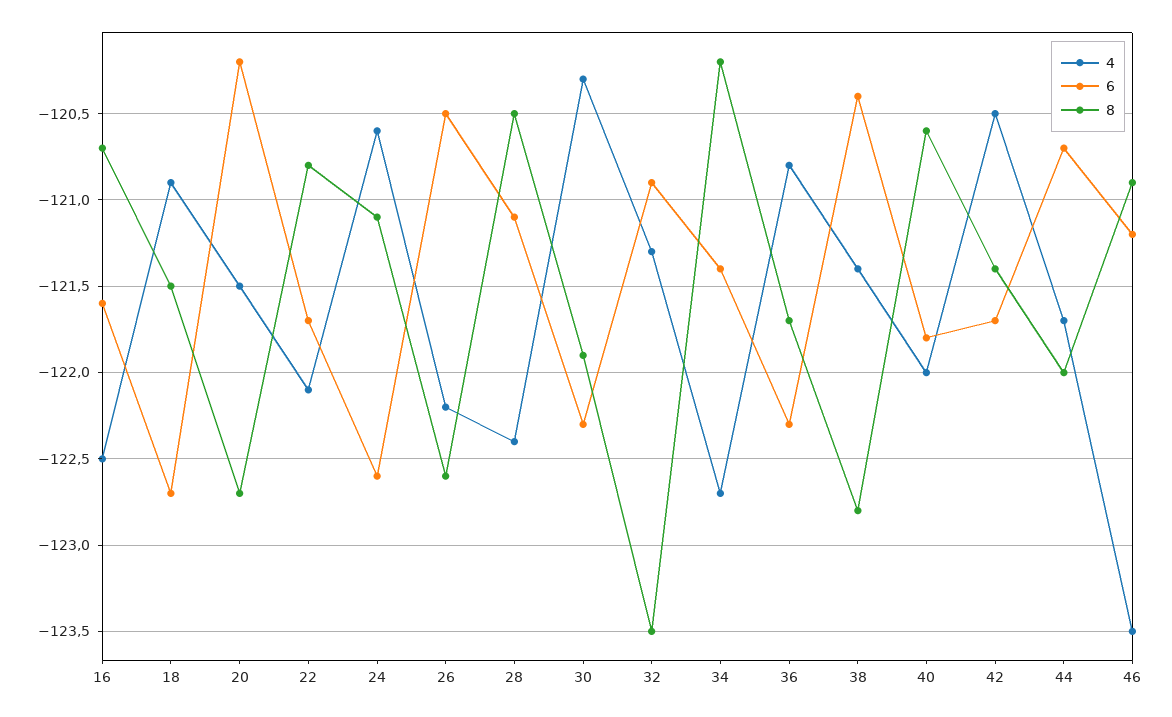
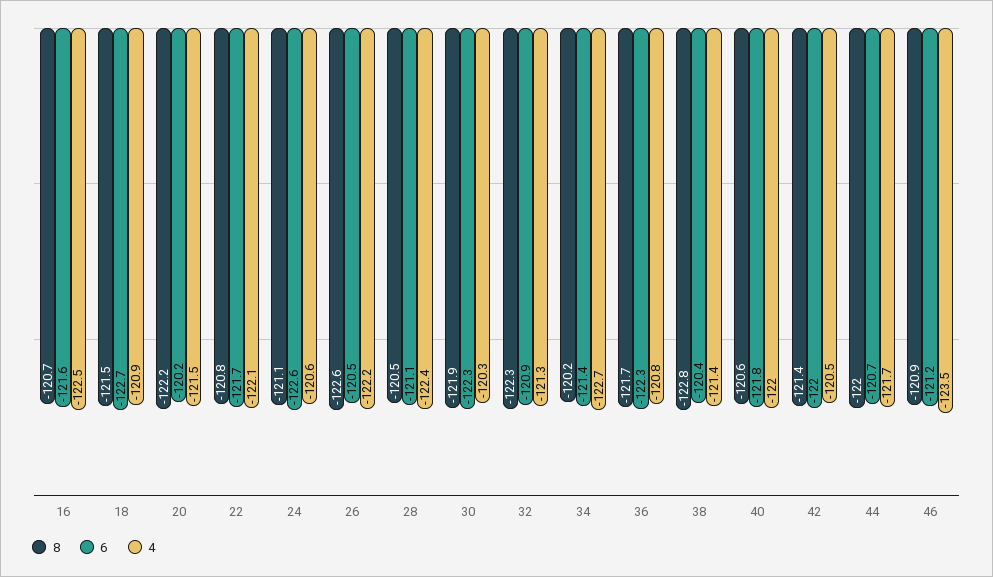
  {
    "4": {
      "16": -122.5,
      "18": -120.9,
      "20": -121.5,
      "22": -122.1,
      "24": -120.6,
      "26": -122.2,
      "28": -122.4,
      "30": -120.3,
      "32": -121.3,
      "34": -122.7,
      "36": -120.8,
      "38": -121.4,
      "40": -122,
      "42": -120.5,
      "44": -121.7,
      "46": -123.5
    },
    "6": {
      "16": -121.6,
      "18": -122.7,
      "20": -120.2,
      "22": -121.7,
      "24": -122.6,
      "26": -120.5,
      "28": -121.1,
      "30": -122.3,
      "32": -120.9,
      "34": -121.4,
      "36": -122.3,
      "38": -120.4,
      "40": -121.8,
-     "42": -121.7,
+     "42": -122,
      "44": -120.7,
      "46": -121.2
    },
    "8": {
      "16": -120.7,
      "18": -121.5,
-     "20": -122.7,
+     "20": -122.2,
      "22": -120.8,
      "24": -121.1,
      "26": -122.6,
      "28": -120.5,
      "30": -121.9,
-     "32": -123.5,
+     "32": -122.3,
      "34": -120.2,
      "36": -121.7,
      "38": -122.8,
      "40": -120.6,
      "42": -121.4,
      "44": -122,
      "46": -120.9
    }
  }

